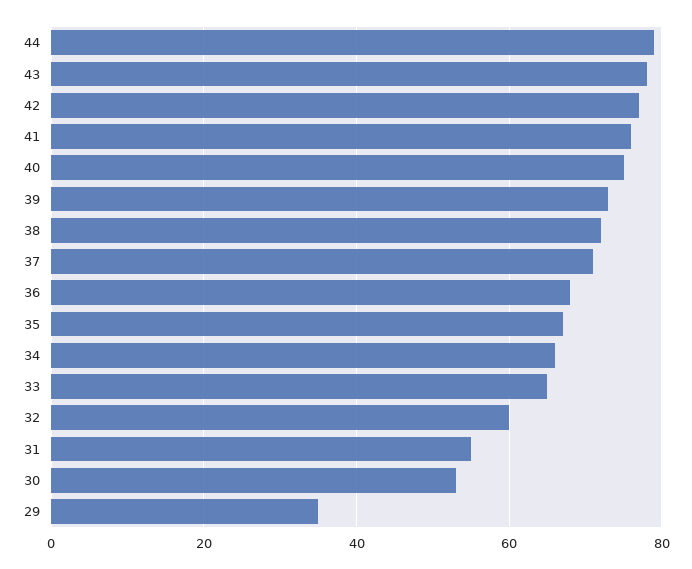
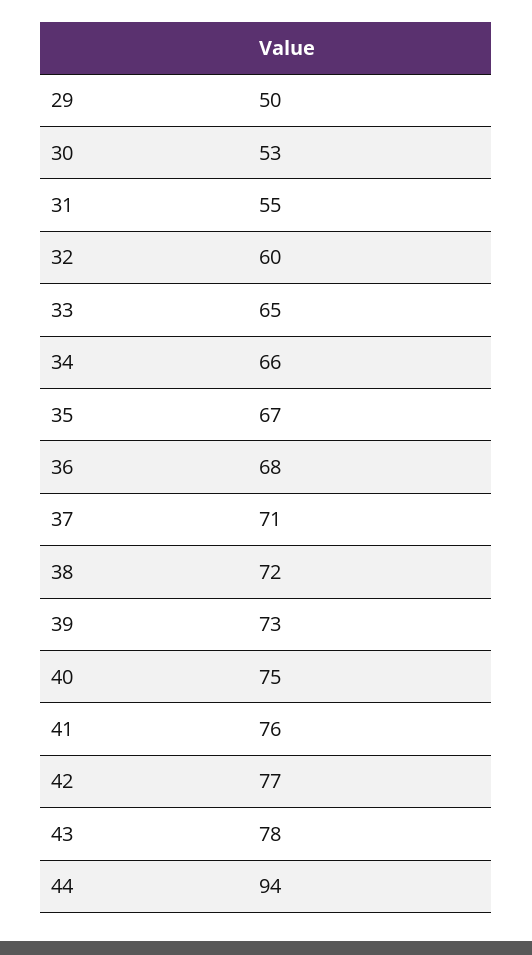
  {
-   "44": 80,
+   "44": 94,
    "43": 78,
    "42": 77,
    "41": 76,
    "40": 75,
    "39": 73,
    "38": 72,
    "37": 71,
    "36": 68,
    "35": 67,
    "34": 66,
    "33": 65,
    "32": 60,
    "31": 55,
    "30": 53,
-   "29": 35
+   "29": 50
  }

